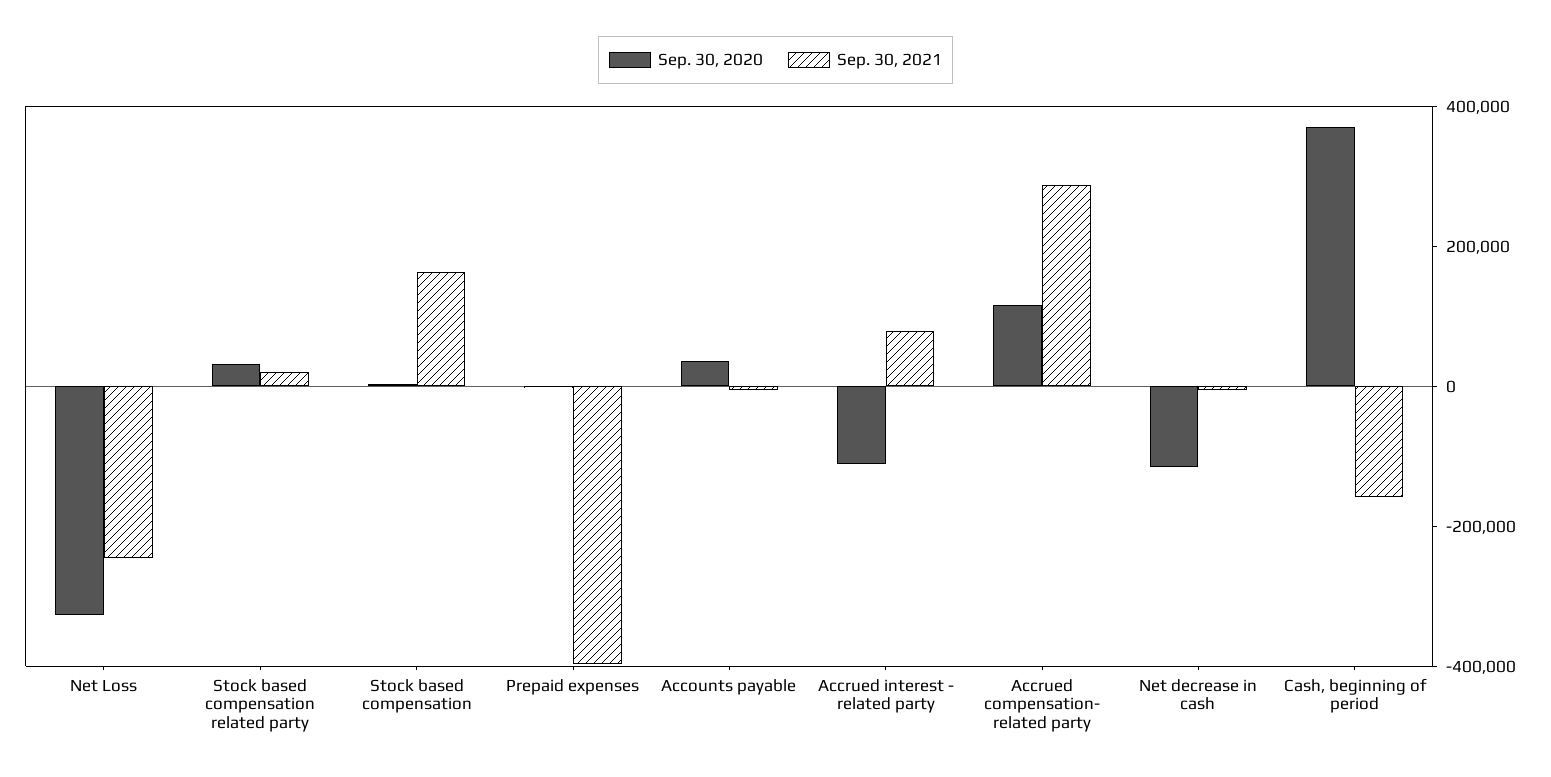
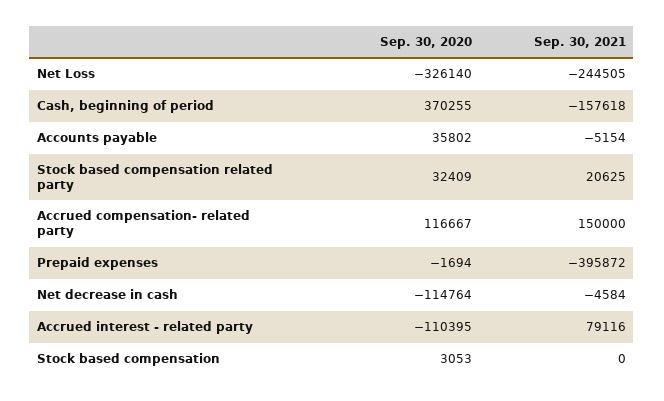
  {
    "Sep. 30, 2020": {
      "Net Loss": -326140,
      "Stock based compensation related party": 32409,
      "Stock based compensation": 3053,
      "Prepaid expenses": -1694,
      "Accounts payable": 35802,
      "Accrued interest - related party": -110395,
      "Accrued compensation- related party": 116667,
      "Net decrease in cash": -114764,
      "Cash, beginning of period": 370255
    },
    "Sep. 30, 2021": {
      "Net Loss": -244505,
      "Stock based compensation related party": 20625,
-     "Stock based compensation": 150000,
+     "Stock based compensation": 0,
      "Prepaid expenses": -395872,
      "Accounts payable": -5154,
      "Accrued interest - related party": 79116,
-     "Accrued compensation- related party": 300000,
+     "Accrued compensation- related party": 150000,
      "Net decrease in cash": -4584,
      "Cash, beginning of period": -157618
    }
  }

